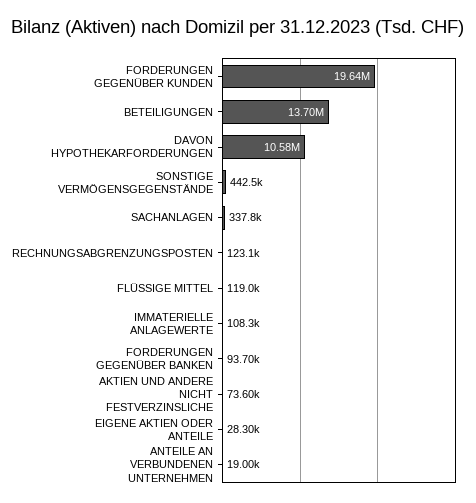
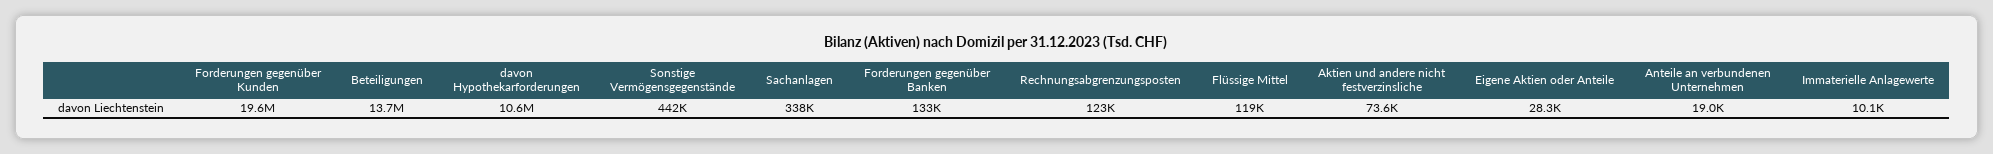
  {
    "FORDERUNGEN GEGENÜBER KUNDEN": 19640000,
    "BETEILIGUNGEN": 13700000,
    "DAVON HYPOTHEKARFORDERUNGEN": 10580000,
    "SONSTIGE VERMÖGENSGEGENSTÄNDE": 442500,
    "SACHANLAGEN": 337800,
    "RECHNUNGSABGRENZUNGSPOSTEN": 123100,
    "FLÜSSIGE MITTEL": 119000,
-   "IMMATERIELLE ANLAGEWERTE": 108300,
+   "IMMATERIELLE ANLAGEWERTE": 10100,
-   "FORDERUNGEN GEGENÜBER BANKEN": 93700,
+   "FORDERUNGEN GEGENÜBER BANKEN": 133000,
    "AKTIEN UND ANDERE NICHT FESTVERZINSLICHE": 73600,
    "EIGENE AKTIEN ODER ANTEILE": 28300,
    "ANTEILE AN VERBUNDENEN UNTERNEHMEN": 19000
  }

